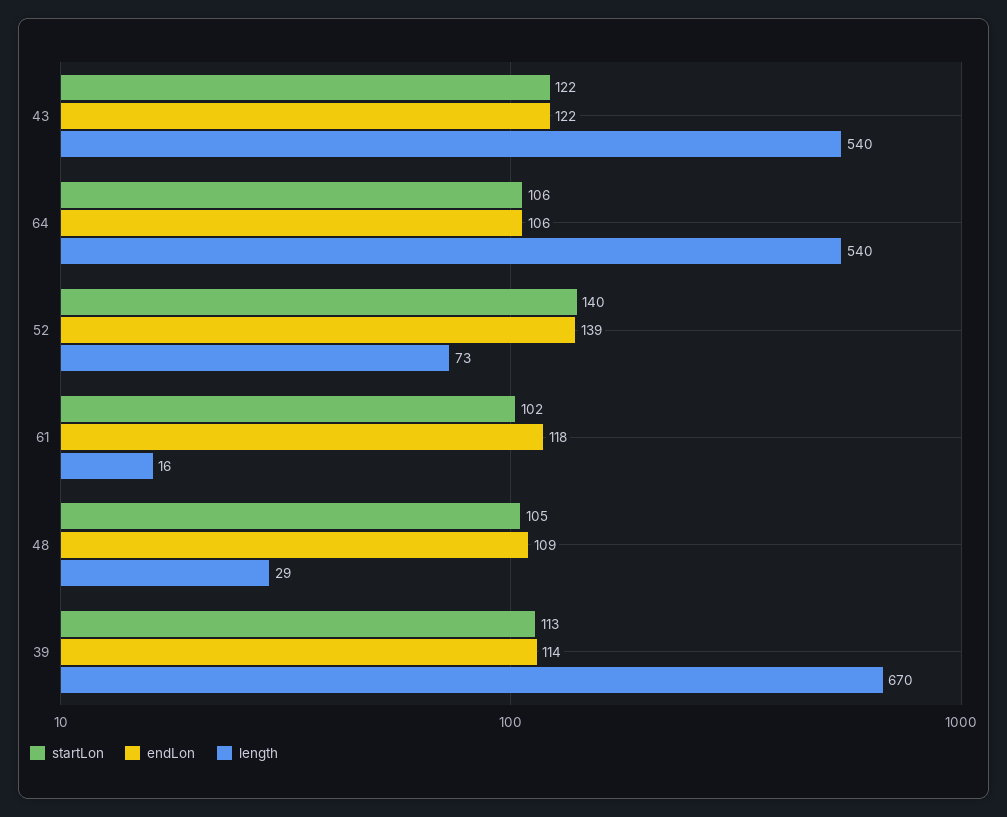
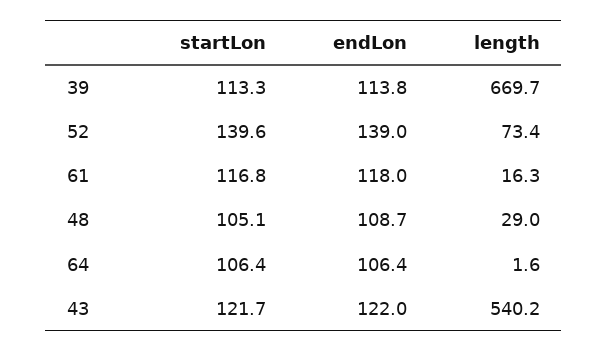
  {
    "startLon": {
      "43": 121.7,
      "64": 106.4,
      "52": 139.6,
-     "61": 102,
+     "61": 116.8,
      "48": 105.1,
      "39": 113.3
    },
    "endLon": {
      "43": 122,
      "64": 106.4,
      "52": 139,
      "61": 118,
      "48": 108.7,
      "39": 113.8
    },
    "length": {
      "43": 540.2,
-     "64": 540,
+     "64": 1.6,
      "52": 73.4,
      "61": 16.3,
      "48": 29,
      "39": 669.7
    }
  }

